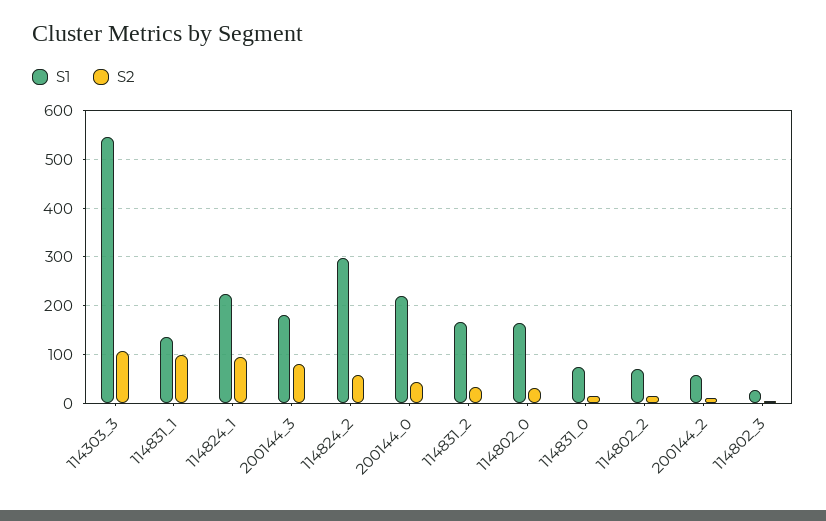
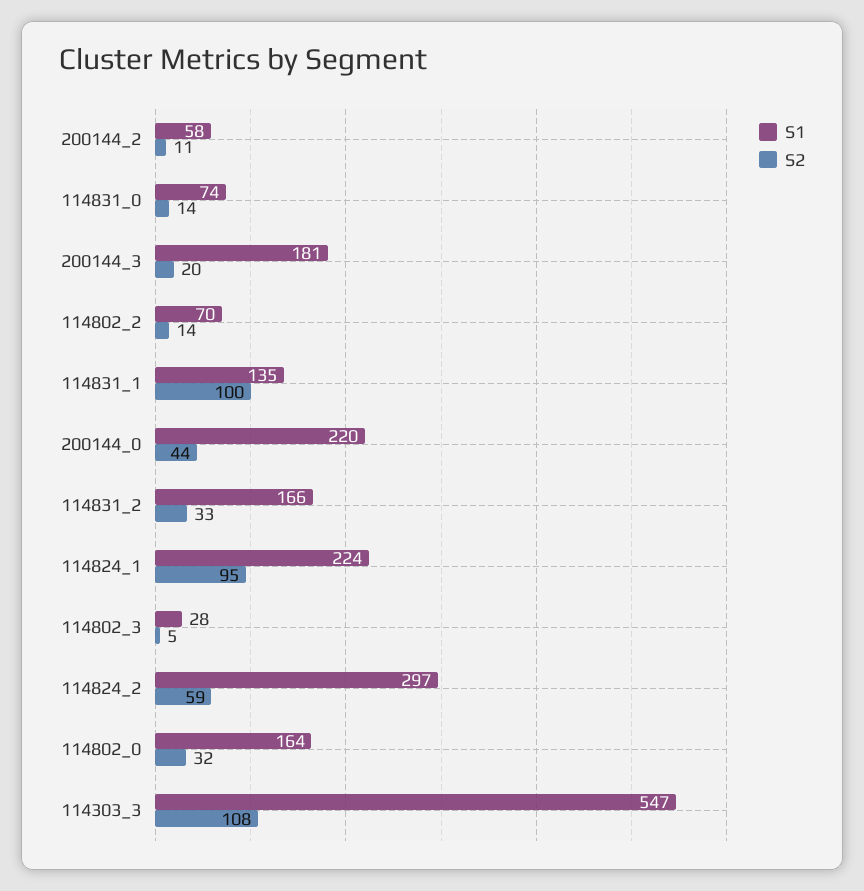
  {
    "S1": {
      "114303_3": 547,
      "114831_1": 135,
      "114824_1": 224,
      "200144_3": 181,
      "114824_2": 297,
      "200144_0": 220,
      "114831_2": 166,
      "114802_0": 164,
      "114831_0": 74,
      "114802_2": 70,
      "200144_2": 58,
      "114802_3": 28
    },
    "S2": {
      "114303_3": 108,
      "114831_1": 100,
      "114824_1": 95,
-     "200144_3": 80,
+     "200144_3": 20,
      "114824_2": 59,
      "200144_0": 44,
      "114831_2": 33,
      "114802_0": 32,
      "114831_0": 14,
      "114802_2": 14,
      "200144_2": 11,
      "114802_3": 5
    }
  }

